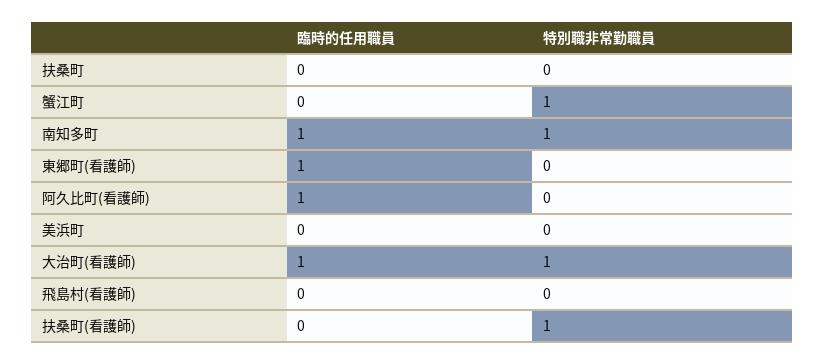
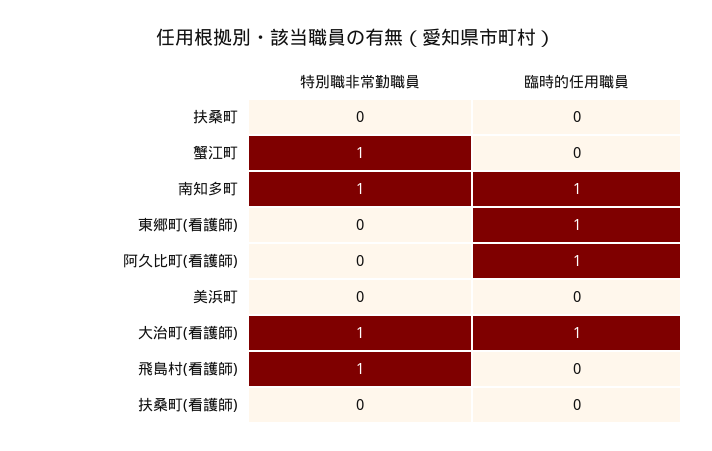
  {
    "臨時的任用職員": {
      "扶桑町": 0,
      "蟹江町": 0,
      "南知多町": 1,
      "東郷町(看護師)": 1,
      "阿久比町(看護師)": 1,
      "美浜町": 0,
      "大治町(看護師)": 1,
      "飛島村(看護師)": 0,
      "扶桑町(看護師)": 0
    },
    "特別職非常勤職員": {
      "扶桑町": 0,
      "蟹江町": 1,
      "南知多町": 1,
      "東郷町(看護師)": 0,
      "阿久比町(看護師)": 0,
      "美浜町": 0,
      "大治町(看護師)": 1,
-     "飛島村(看護師)": 0,
+     "飛島村(看護師)": 1,
-     "扶桑町(看護師)": 1
+     "扶桑町(看護師)": 0
    }
  }

